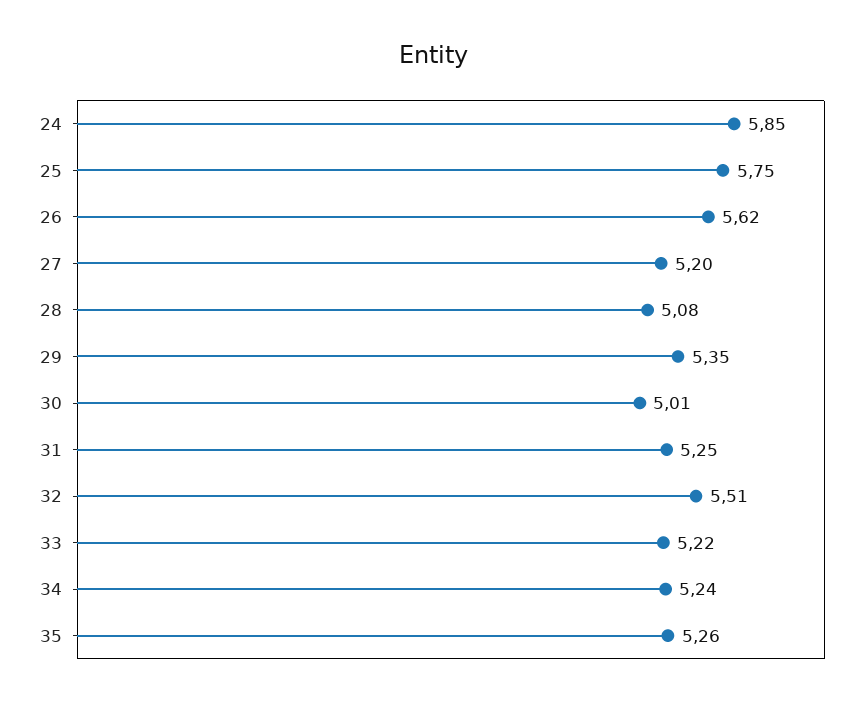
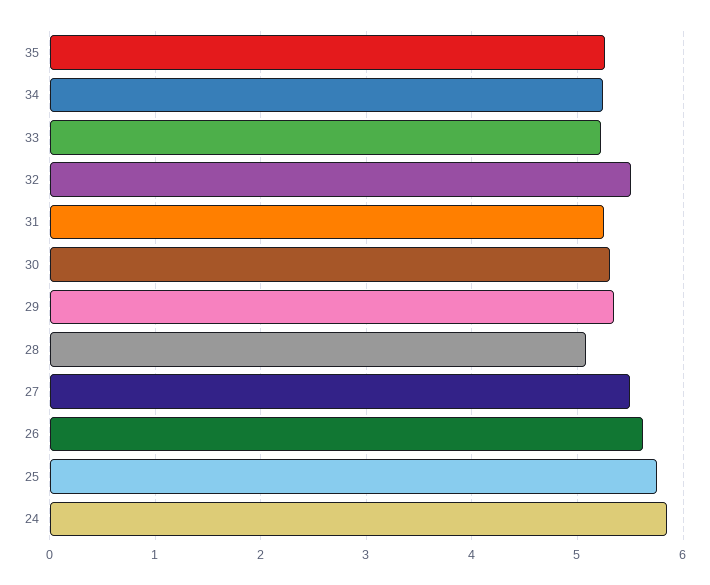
  {
    "24": 5.85,
    "25": 5.75,
    "26": 5.62,
-   "27": 5.2,
+   "27": 5.5,
    "28": 5.08,
    "29": 5.35,
-   "30": 5.01,
+   "30": 5.3,
    "31": 5.25,
    "32": 5.51,
    "33": 5.22,
    "34": 5.24,
    "35": 5.26
  }

